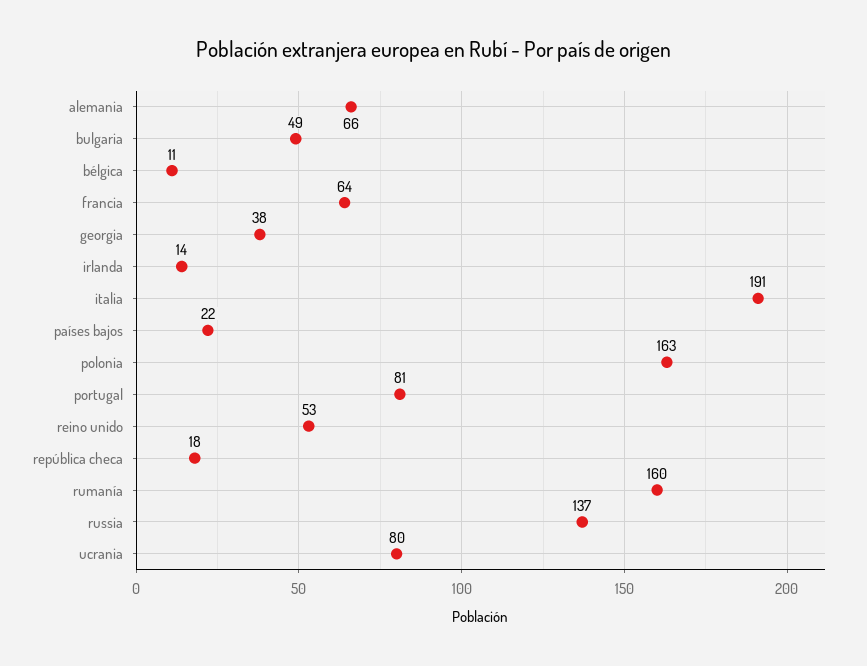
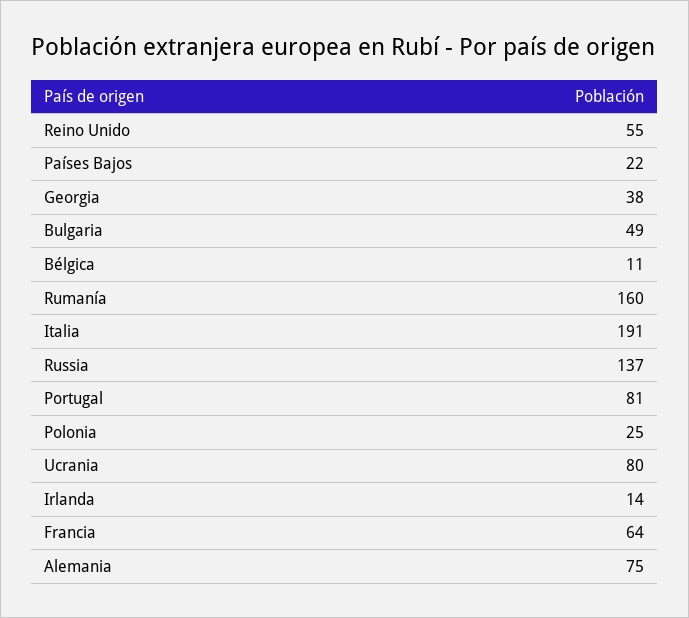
  {
-   "alemania": 66,
+   "alemania": 75,
    "bulgaria": 49,
    "bélgica": 11,
    "francia": 64,
    "georgia": 38,
    "irlanda": 14,
    "italia": 191,
    "países bajos": 22,
-   "polonia": 163,
+   "polonia": 25,
    "portugal": 81,
-   "reino unido": 53,
+   "reino unido": 55,
-   "república checa": 18,
    "rumanía": 160,
    "russia": 137,
    "ucrania": 80
  }

